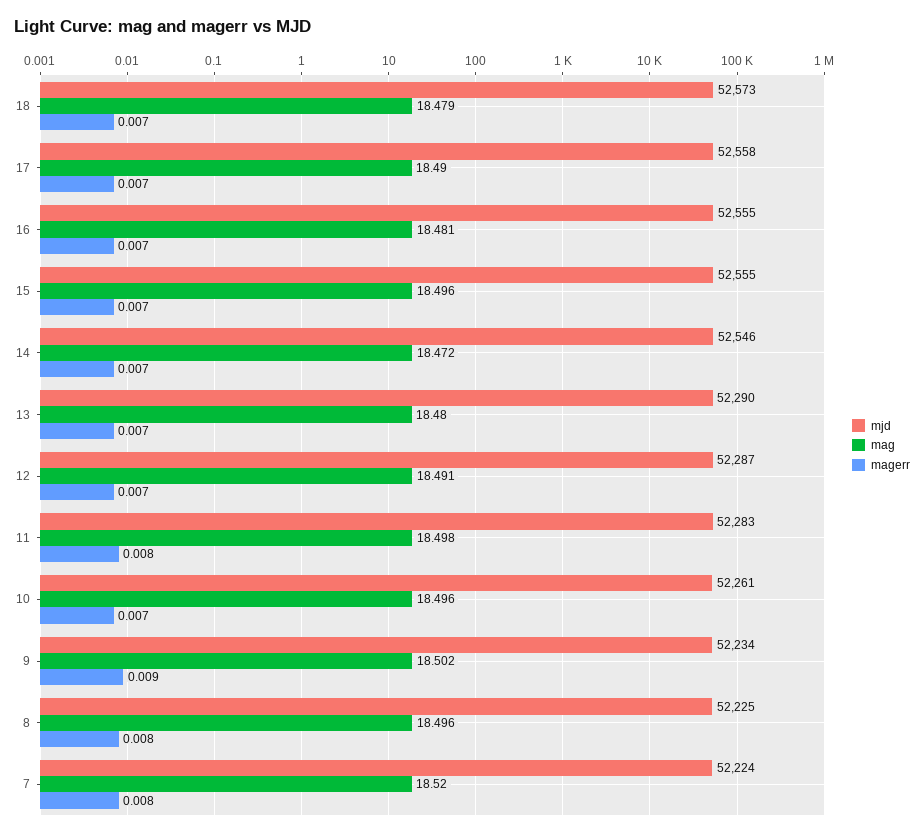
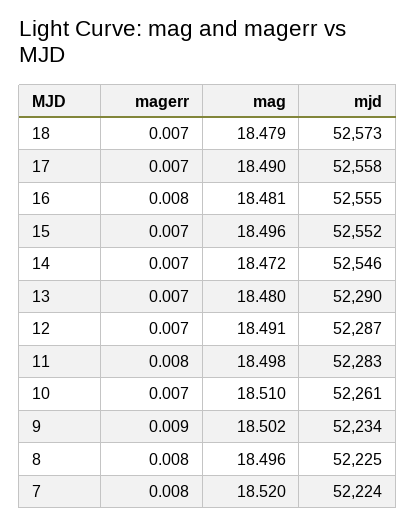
  {
    "mjd": {
      "18": 52573,
      "17": 52558,
      "16": 52555,
-     "15": 52555,
+     "15": 52552,
      "14": 52546,
      "13": 52290,
      "12": 52287,
      "11": 52283,
      "10": 52261,
      "9": 52234,
      "8": 52225,
      "7": 52224
    },
    "mag": {
      "18": 18.479,
      "17": 18.49,
      "16": 18.481,
      "15": 18.496,
      "14": 18.472,
      "13": 18.48,
      "12": 18.491,
      "11": 18.498,
-     "10": 18.496,
+     "10": 18.51,
      "9": 18.502,
      "8": 18.496,
      "7": 18.52
    },
    "magerr": {
      "18": 0.007,
      "17": 0.007,
-     "16": 0.007,
+     "16": 0.008,
      "15": 0.007,
      "14": 0.007,
      "13": 0.007,
      "12": 0.007,
      "11": 0.008,
      "10": 0.007,
      "9": 0.009,
      "8": 0.008,
      "7": 0.008
    }
  }

